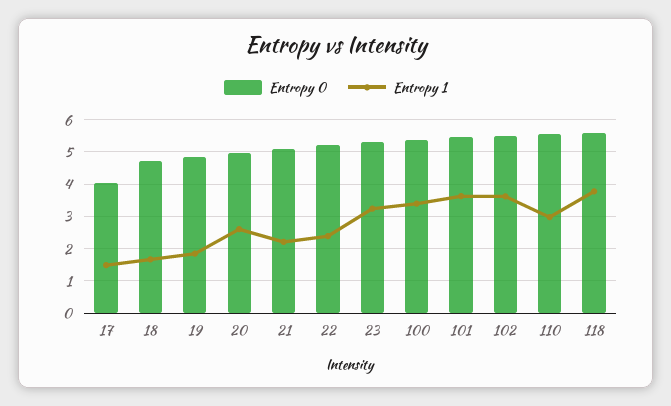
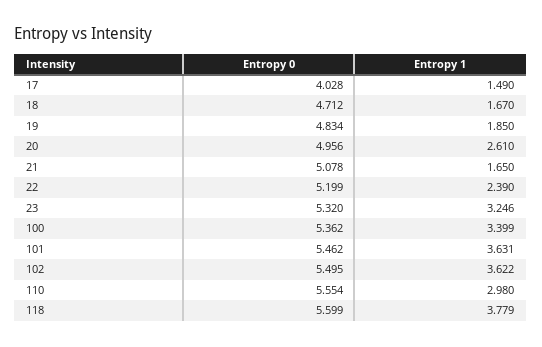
  {
    "Entropy 0": {
      "17": 4.028,
      "18": 4.712,
      "19": 4.834,
      "20": 4.956,
      "21": 5.078,
      "22": 5.199,
      "23": 5.32,
      "100": 5.362,
      "101": 5.462,
      "102": 5.495,
      "110": 5.554,
      "118": 5.599
    },
    "Entropy 1": {
      "17": 1.49,
      "18": 1.67,
      "19": 1.85,
      "20": 2.61,
-     "21": 2.2,
+     "21": 1.65,
      "22": 2.39,
      "23": 3.246,
      "100": 3.399,
      "101": 3.631,
      "102": 3.622,
      "110": 2.98,
      "118": 3.779
    }
  }

